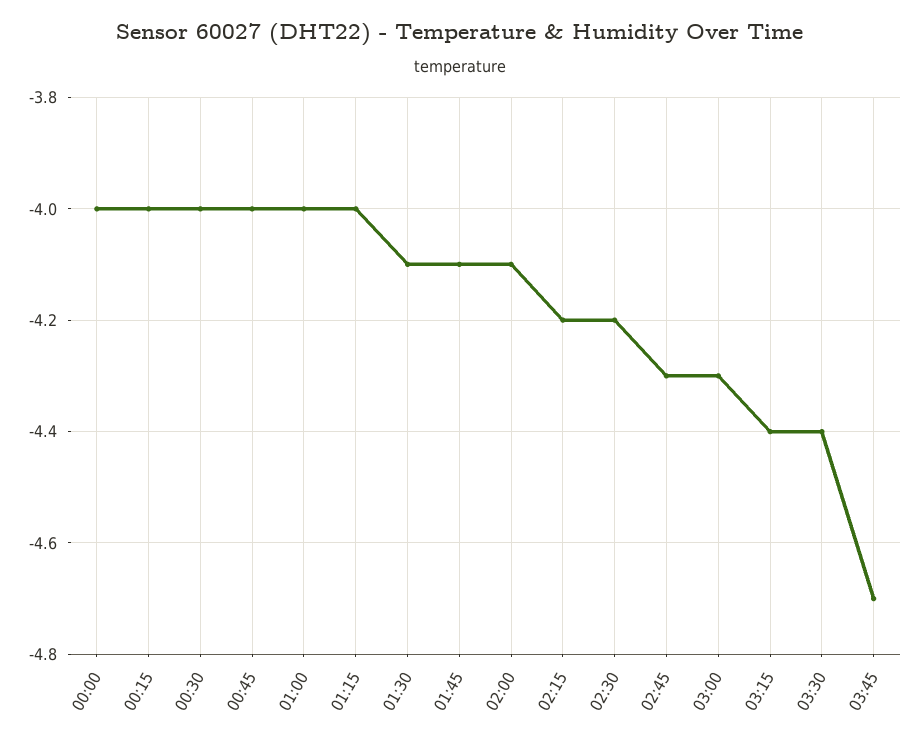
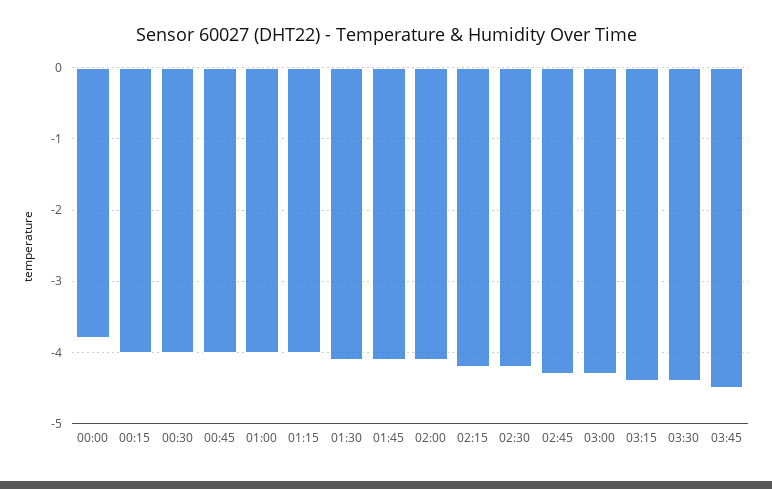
  {
-   "00:00": -4,
+   "00:00": -3.8,
    "00:15": -4,
    "00:30": -4,
    "00:45": -4,
    "01:00": -4,
    "01:15": -4,
    "01:30": -4.1,
    "01:45": -4.1,
    "02:00": -4.1,
    "02:15": -4.2,
    "02:30": -4.2,
    "02:45": -4.3,
    "03:00": -4.3,
    "03:15": -4.4,
    "03:30": -4.4,
-   "03:45": -4.7
+   "03:45": -4.5
  }

